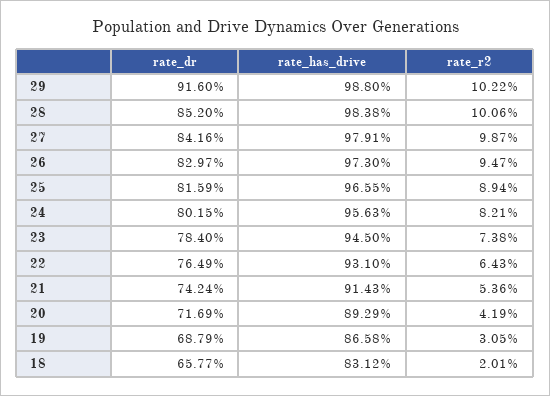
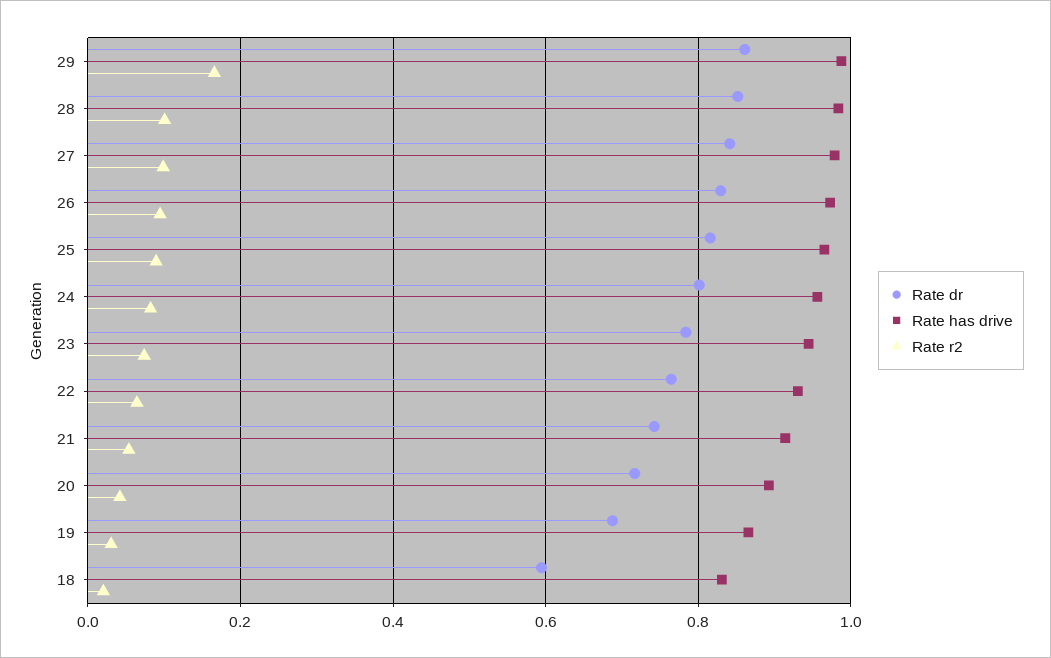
  {
    "rate_dr": {
-     "29": 0.916,
+     "29": 0.86,
      "28": 0.852,
      "27": 0.8416,
      "26": 0.8297,
      "25": 0.8159,
      "24": 0.8015,
      "23": 0.784,
      "22": 0.7649,
      "21": 0.7424,
      "20": 0.7169,
      "19": 0.6879,
-     "18": 0.6577
+     "18": 0.6
    },
    "rate_has_drive": {
      "29": 0.988,
      "28": 0.9838,
      "27": 0.9791,
      "26": 0.973,
      "25": 0.9655,
      "24": 0.9563,
      "23": 0.945,
      "22": 0.931,
      "21": 0.9143,
      "20": 0.8929,
      "19": 0.8658,
      "18": 0.8312
    },
    "rate_r2": {
-     "29": 0.1022,
+     "29": 0.16,
      "28": 0.1006,
      "27": 0.0987,
      "26": 0.0947,
      "25": 0.0894,
      "24": 0.0821,
      "23": 0.0738,
      "22": 0.0643,
      "21": 0.0536,
      "20": 0.0419,
      "19": 0.0305,
      "18": 0.0201
    }
  }

